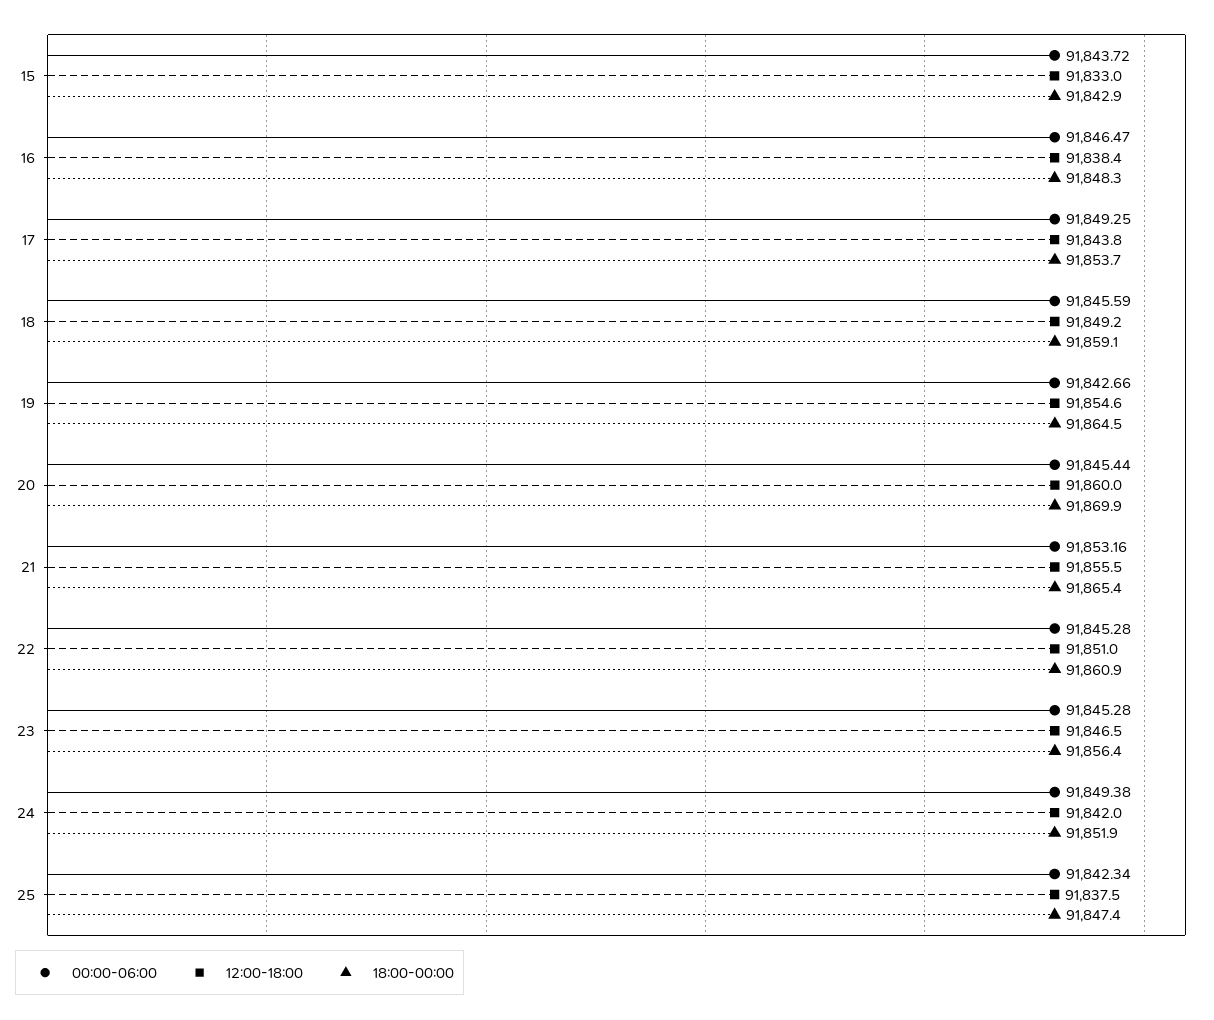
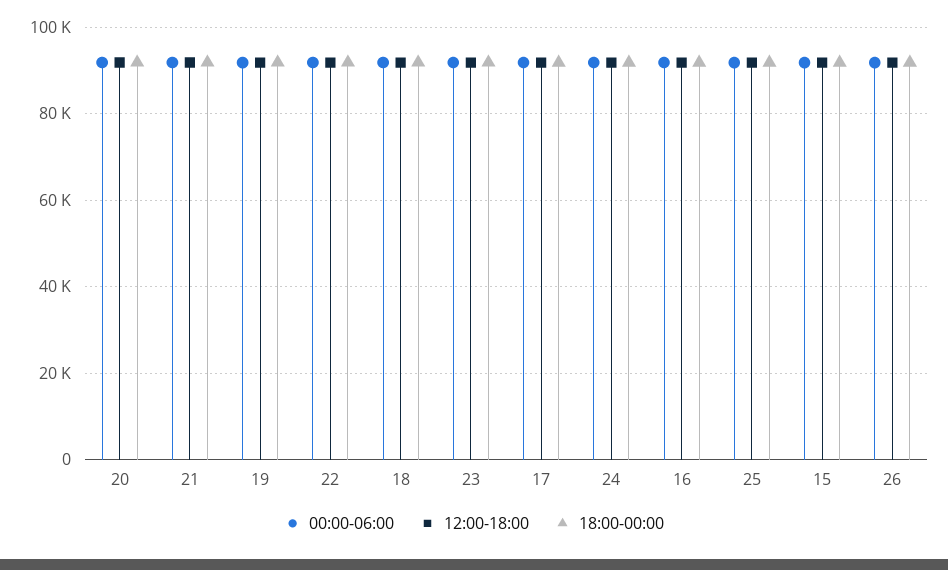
  {
    "00:00-06:00": {
      "15": 91843.72,
      "16": 91846.47,
      "17": 91849.25,
      "18": 91845.59,
      "19": 91842.66,
      "20": 91845.44,
      "21": 91853.16,
      "22": 91845.28,
      "23": 91845.28,
      "24": 91849.38,
-     "25": 91842.34
+     "25": 91842.34,
+     "26": 92000
    },
    "12:00-18:00": {
      "15": 91833,
      "16": 91838.4,
      "17": 91843.8,
      "18": 91849.2,
      "19": 91854.6,
      "20": 91860,
      "21": 91855.5,
      "22": 91851,
      "23": 91846.5,
      "24": 91842,
-     "25": 91837.5
+     "25": 91837.5,
+     "26": 92000
    },
    "18:00-00:00": {
      "15": 91842.9,
      "16": 91848.3,
      "17": 91853.7,
      "18": 91859.1,
      "19": 91864.5,
      "20": 91869.9,
      "21": 91865.4,
      "22": 91860.9,
      "23": 91856.4,
      "24": 91851.9,
-     "25": 91847.4
+     "25": 91847.4,
+     "26": 92000
    }
  }

